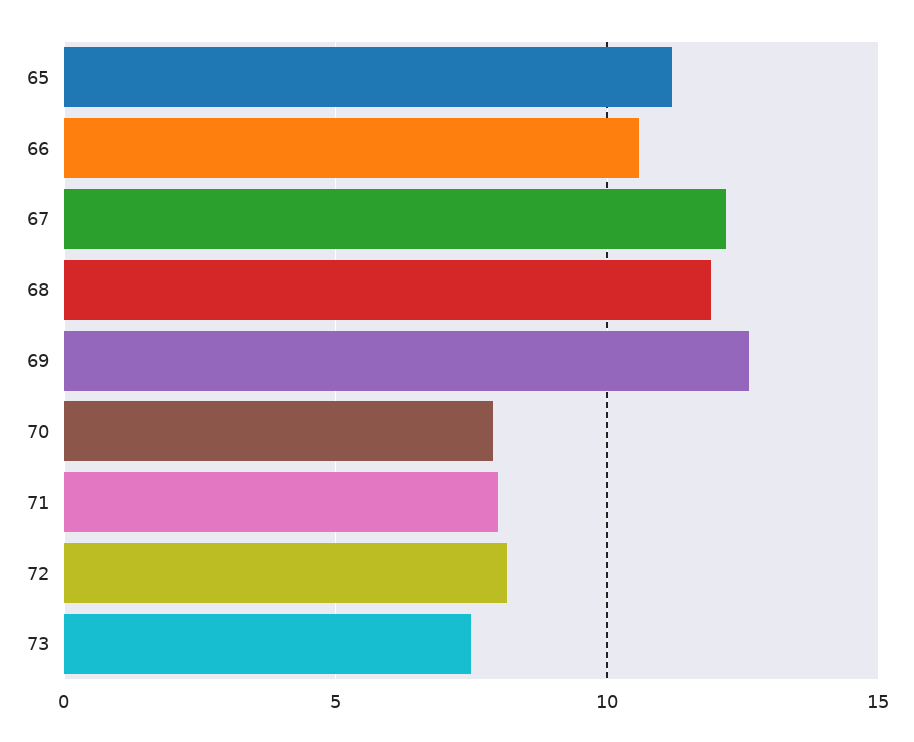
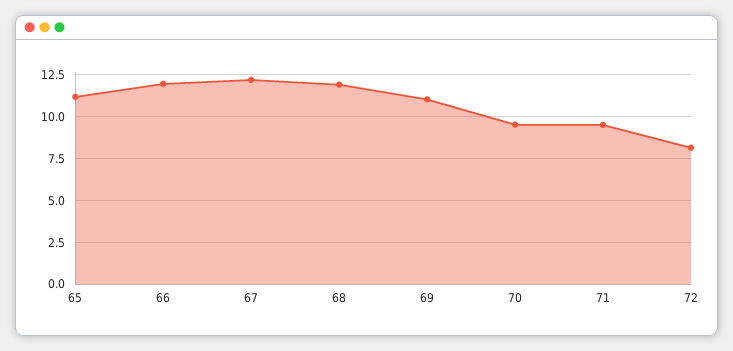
  {
    "65": 11,
-   "66": 10.5,
+   "66": 12,
    "67": 12,
    "68": 12,
-   "69": 12.5,
+   "69": 11,
-   "70": 8,
+   "70": 9.5,
-   "71": 8,
+   "71": 9.5,
-   "72": 8,
+   "72": 8
-   "73": 7.5
  }

